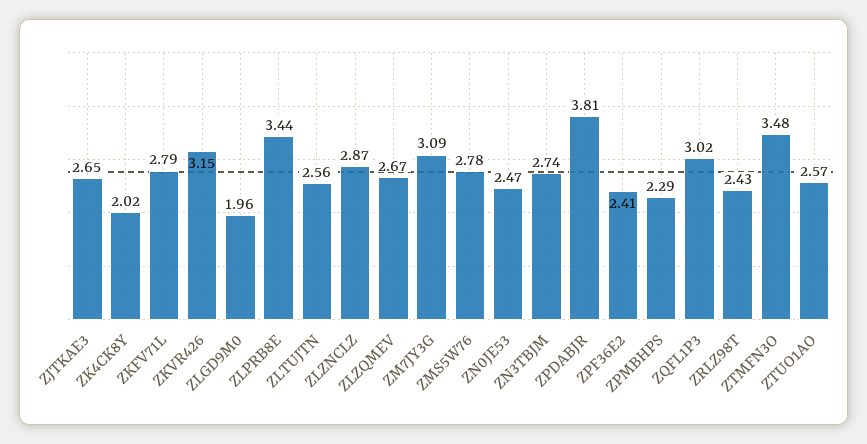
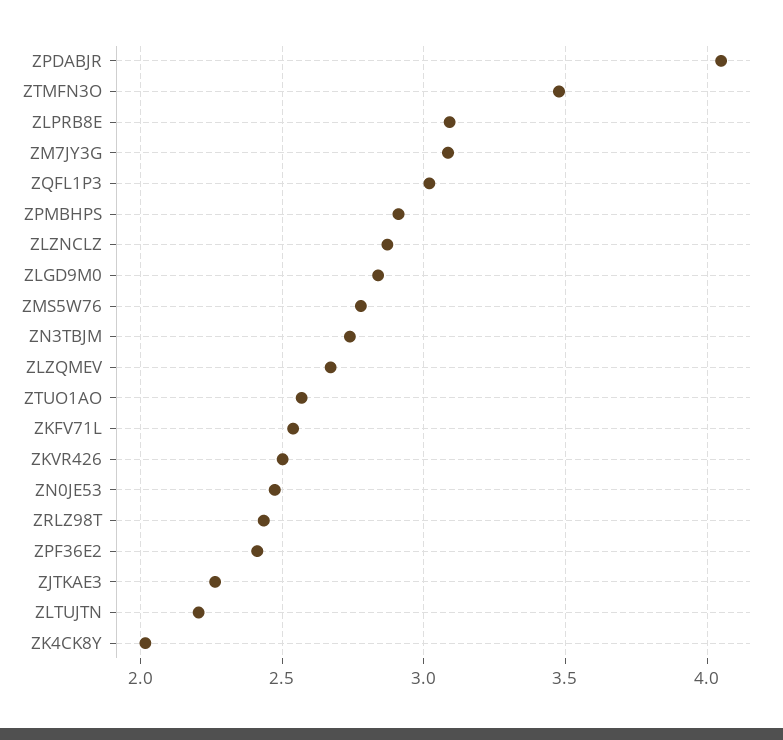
  {
-   "ZJTKAE3": 2.65,
+   "ZJTKAE3": 2.25,
    "ZK4CK8Y": 2.02,
-   "ZKFV71L": 2.79,
+   "ZKFV71L": 2.55,
-   "ZKVR426": 3.15,
+   "ZKVR426": 2.5,
-   "ZLGD9M0": 1.96,
+   "ZLGD9M0": 2.85,
-   "ZLPRB8E": 3.44,
+   "ZLPRB8E": 3.1,
-   "ZLTUJTN": 2.56,
+   "ZLTUJTN": 2.2,
    "ZLZNCLZ": 2.87,
    "ZLZQMEV": 2.67,
    "ZM7JY3G": 3.09,
    "ZMS5W76": 2.78,
    "ZN0JE53": 2.47,
    "ZN3TBJM": 2.74,
-   "ZPDABJR": 3.81,
+   "ZPDABJR": 4.05,
    "ZPF36E2": 2.41,
-   "ZPMBHPS": 2.29,
+   "ZPMBHPS": 2.9,
    "ZQFL1P3": 3.02,
    "ZRLZ98T": 2.43,
    "ZTMFN3O": 3.48,
    "ZTUO1AO": 2.57
  }

